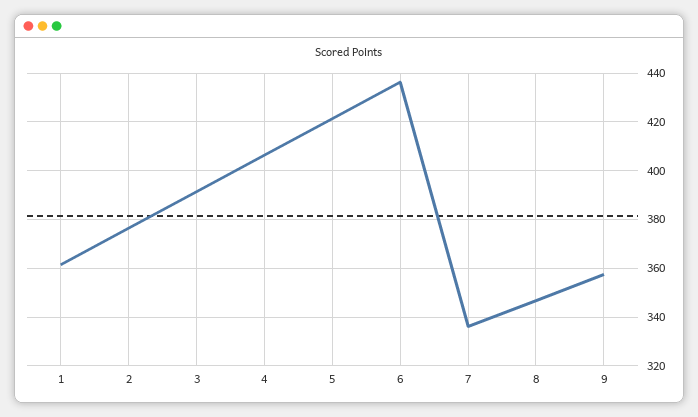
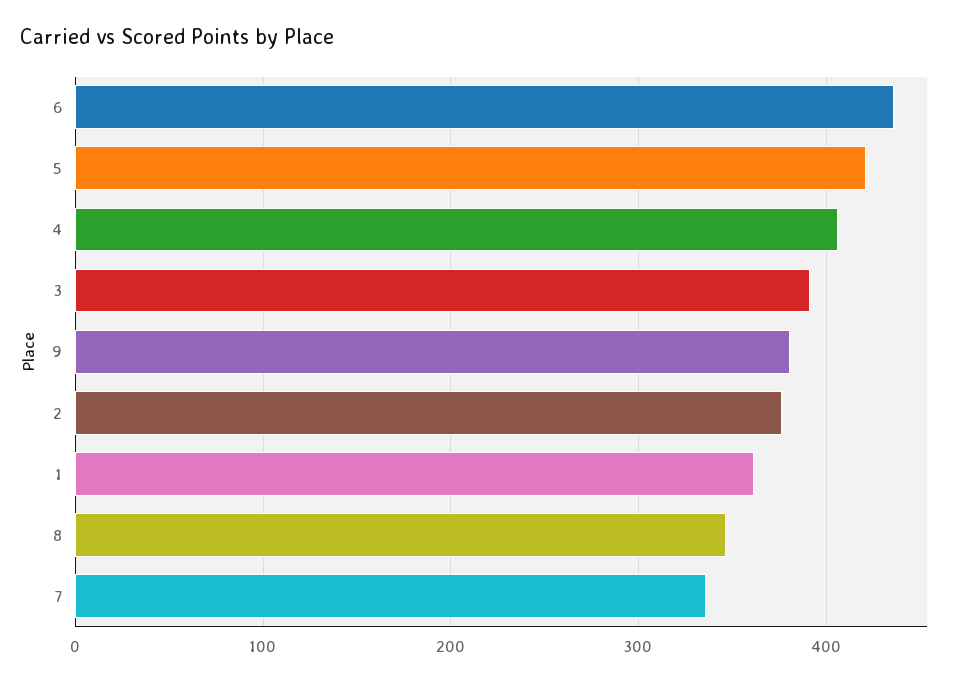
  {
    "1": 362.5,
    "2": 377.5,
    "3": 392.5,
    "4": 407.5,
    "5": 422.5,
    "6": 437.5,
    "7": 335,
    "8": 347.5,
-   "9": 357.5
+   "9": 380
  }

